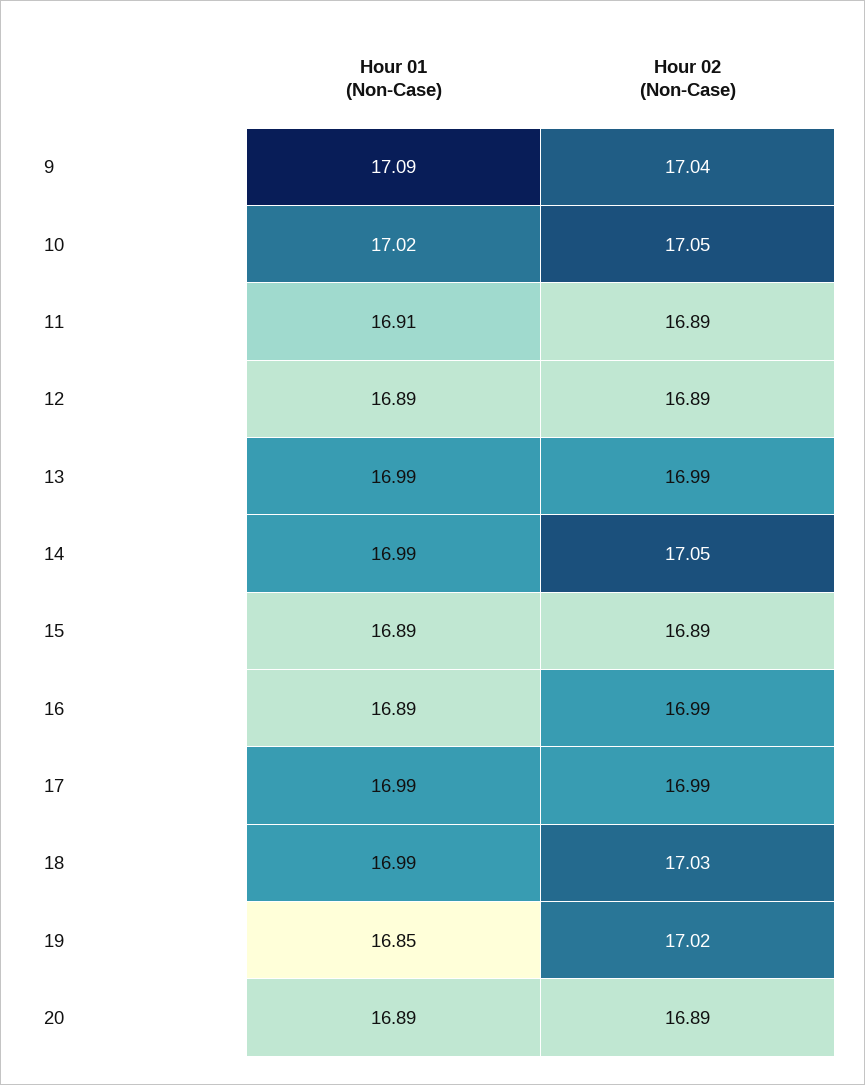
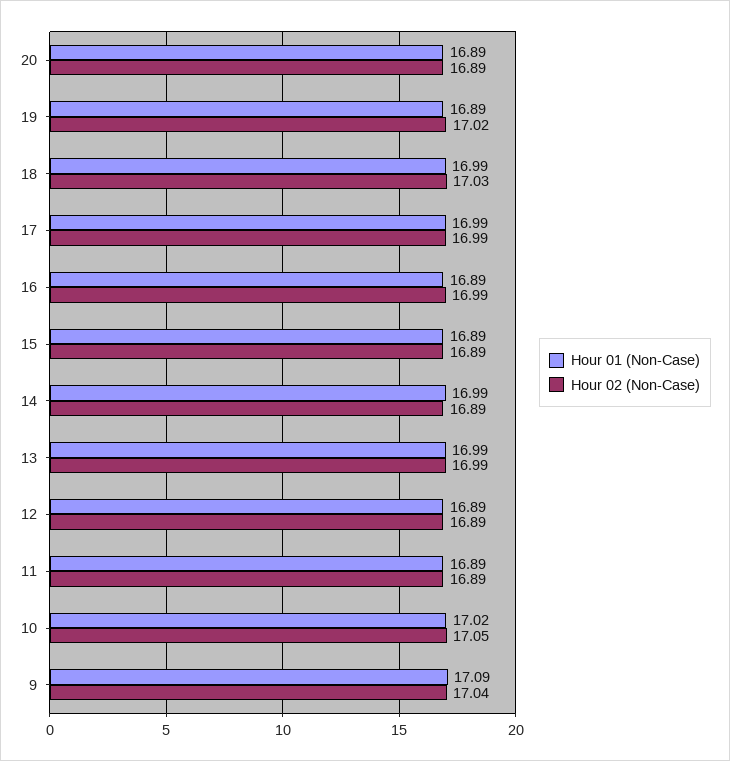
  {
    "Hour 01 (Non-Case)": {
      "9": 17.09,
      "10": 17.02,
-     "11": 16.91,
+     "11": 16.89,
      "12": 16.89,
      "13": 16.99,
      "14": 16.99,
      "15": 16.89,
      "16": 16.89,
      "17": 16.99,
      "18": 16.99,
-     "19": 16.85,
+     "19": 16.89,
      "20": 16.89
    },
    "Hour 02 (Non-Case)": {
      "9": 17.04,
      "10": 17.05,
      "11": 16.89,
      "12": 16.89,
      "13": 16.99,
-     "14": 17.05,
+     "14": 16.89,
      "15": 16.89,
      "16": 16.99,
      "17": 16.99,
      "18": 17.03,
      "19": 17.02,
      "20": 16.89
    }
  }

